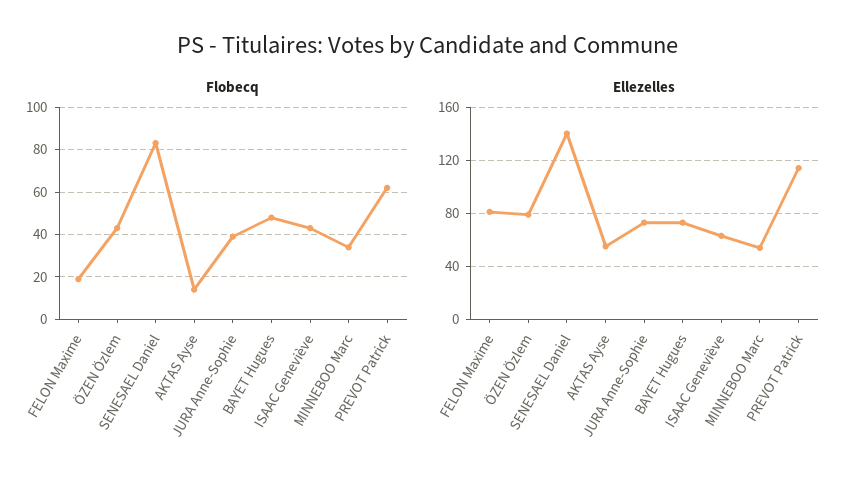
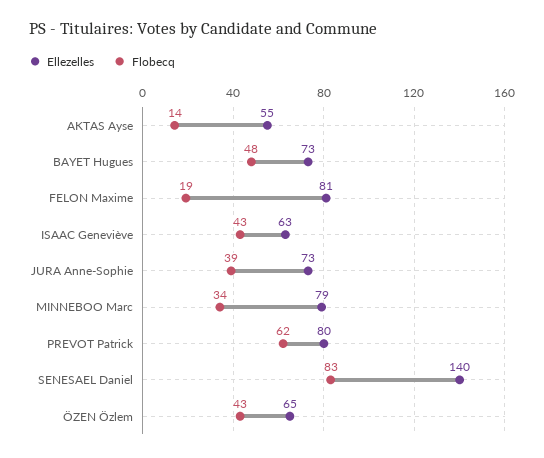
  {
    "Flobecq": {
      "FELON Maxime": 19,
      "ÖZEN Özlem": 43,
      "SENESAEL Daniel": 83,
      "AKTAS Ayse": 14,
      "JURA Anne-Sophie": 39,
      "BAYET Hugues": 48,
      "ISAAC Geneviève": 43,
      "MINNEBOO Marc": 34,
      "PREVOT Patrick": 62
    },
    "Ellezelles": {
      "FELON Maxime": 81,
-     "ÖZEN Özlem": 80,
+     "ÖZEN Özlem": 65,
      "SENESAEL Daniel": 140,
      "AKTAS Ayse": 55,
      "JURA Anne-Sophie": 73,
      "BAYET Hugues": 73,
      "ISAAC Geneviève": 63,
-     "MINNEBOO Marc": 55,
+     "MINNEBOO Marc": 79,
-     "PREVOT Patrick": 115
+     "PREVOT Patrick": 80
    }
  }

